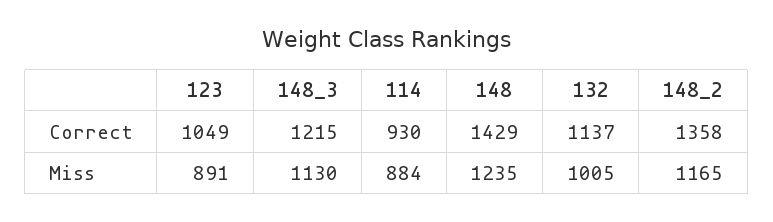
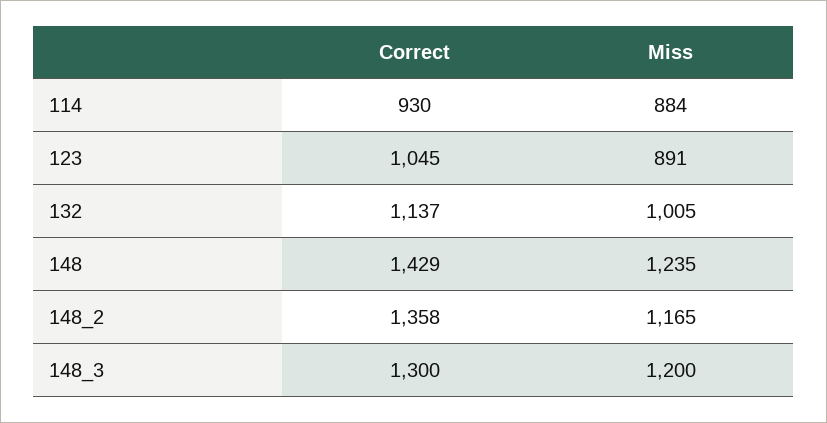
  {
    "123": {
-     "Correct": 1049,
+     "Correct": 1045,
      "Miss": 891
    },
    "148_3": {
-     "Correct": 1215,
+     "Correct": 1300,
-     "Miss": 1130
+     "Miss": 1200
    },
    "114": {
      "Correct": 930,
      "Miss": 884
    },
    "148": {
      "Correct": 1429,
      "Miss": 1235
    },
    "132": {
      "Correct": 1137,
      "Miss": 1005
    },
    "148_2": {
      "Correct": 1358,
      "Miss": 1165
    }
  }

